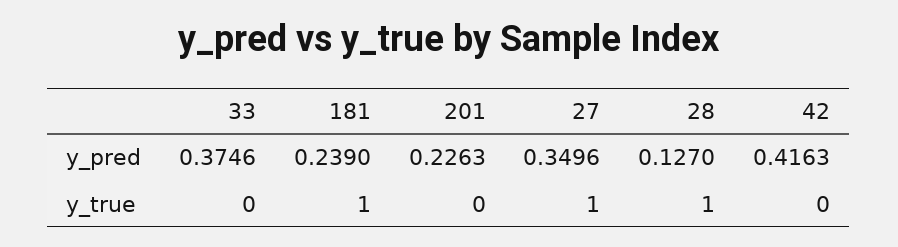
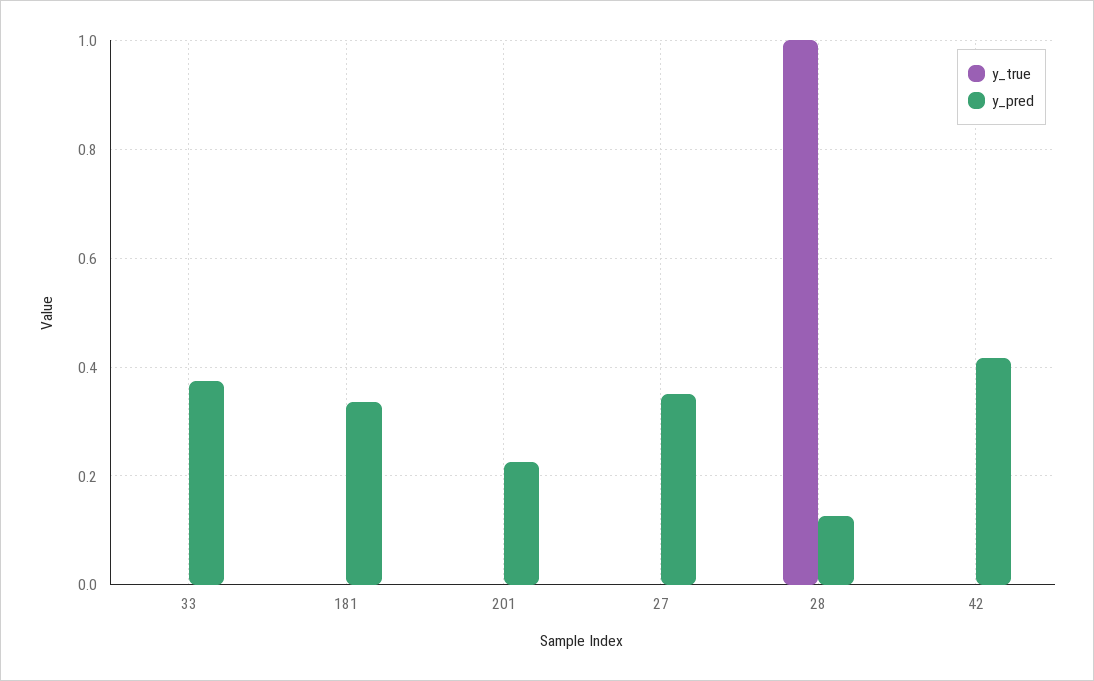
  {
    "y_pred": {
      "33": 0.3746,
-     "181": 0.239,
+     "181": 0.34,
      "201": 0.2263,
      "27": 0.3496,
      "28": 0.127,
      "42": 0.4163
    },
    "y_true": {
      "33": 0,
-     "181": 1,
+     "181": 0,
      "201": 0,
-     "27": 1,
+     "27": 0,
      "28": 1,
      "42": 0
    }
  }

